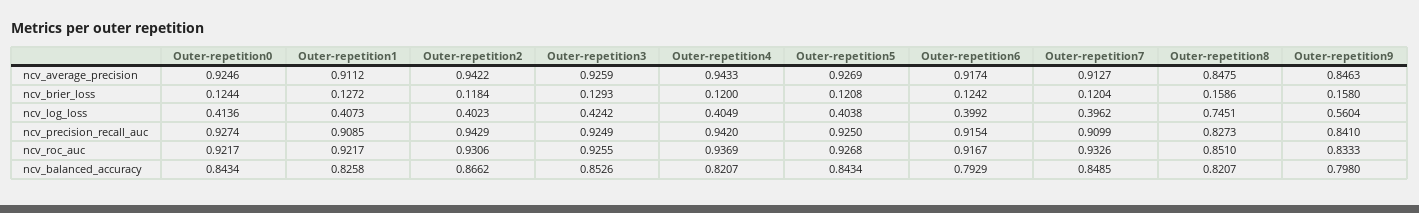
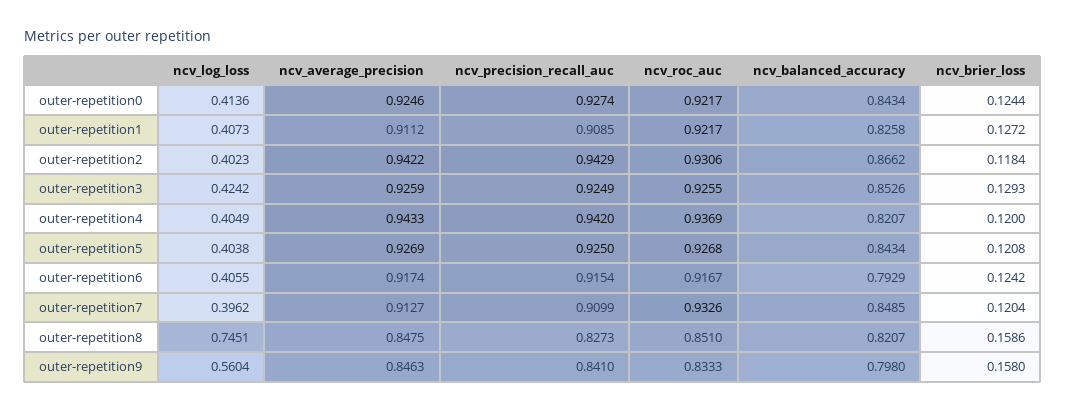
  {
    "Outer-repetition0": {
      "ncv_average_precision": 0.9246,
      "ncv_brier_loss": 0.1244,
      "ncv_log_loss": 0.4136,
      "ncv_precision_recall_auc": 0.9274,
      "ncv_roc_auc": 0.9217,
      "ncv_balanced_accuracy": 0.8434
    },
    "Outer-repetition1": {
      "ncv_average_precision": 0.9112,
      "ncv_brier_loss": 0.1272,
      "ncv_log_loss": 0.4073,
      "ncv_precision_recall_auc": 0.9085,
      "ncv_roc_auc": 0.9217,
      "ncv_balanced_accuracy": 0.8258
    },
    "Outer-repetition2": {
      "ncv_average_precision": 0.9422,
      "ncv_brier_loss": 0.1184,
      "ncv_log_loss": 0.4023,
      "ncv_precision_recall_auc": 0.9429,
      "ncv_roc_auc": 0.9306,
      "ncv_balanced_accuracy": 0.8662
    },
    "Outer-repetition3": {
      "ncv_average_precision": 0.9259,
      "ncv_brier_loss": 0.1293,
      "ncv_log_loss": 0.4242,
      "ncv_precision_recall_auc": 0.9249,
      "ncv_roc_auc": 0.9255,
      "ncv_balanced_accuracy": 0.8526
    },
    "Outer-repetition4": {
      "ncv_average_precision": 0.9433,
      "ncv_brier_loss": 0.12,
      "ncv_log_loss": 0.4049,
      "ncv_precision_recall_auc": 0.942,
      "ncv_roc_auc": 0.9369,
      "ncv_balanced_accuracy": 0.8207
    },
    "Outer-repetition5": {
      "ncv_average_precision": 0.9269,
      "ncv_brier_loss": 0.1208,
      "ncv_log_loss": 0.4038,
      "ncv_precision_recall_auc": 0.925,
      "ncv_roc_auc": 0.9268,
      "ncv_balanced_accuracy": 0.8434
    },
    "Outer-repetition6": {
      "ncv_average_precision": 0.9174,
      "ncv_brier_loss": 0.1242,
-     "ncv_log_loss": 0.3992,
+     "ncv_log_loss": 0.4055,
      "ncv_precision_recall_auc": 0.9154,
      "ncv_roc_auc": 0.9167,
      "ncv_balanced_accuracy": 0.7929
    },
    "Outer-repetition7": {
      "ncv_average_precision": 0.9127,
      "ncv_brier_loss": 0.1204,
      "ncv_log_loss": 0.3962,
      "ncv_precision_recall_auc": 0.9099,
      "ncv_roc_auc": 0.9326,
      "ncv_balanced_accuracy": 0.8485
    },
    "Outer-repetition8": {
      "ncv_average_precision": 0.8475,
      "ncv_brier_loss": 0.1586,
      "ncv_log_loss": 0.7451,
      "ncv_precision_recall_auc": 0.8273,
      "ncv_roc_auc": 0.851,
      "ncv_balanced_accuracy": 0.8207
    },
    "Outer-repetition9": {
      "ncv_average_precision": 0.8463,
      "ncv_brier_loss": 0.158,
      "ncv_log_loss": 0.5604,
      "ncv_precision_recall_auc": 0.841,
      "ncv_roc_auc": 0.8333,
      "ncv_balanced_accuracy": 0.798
    }
  }

